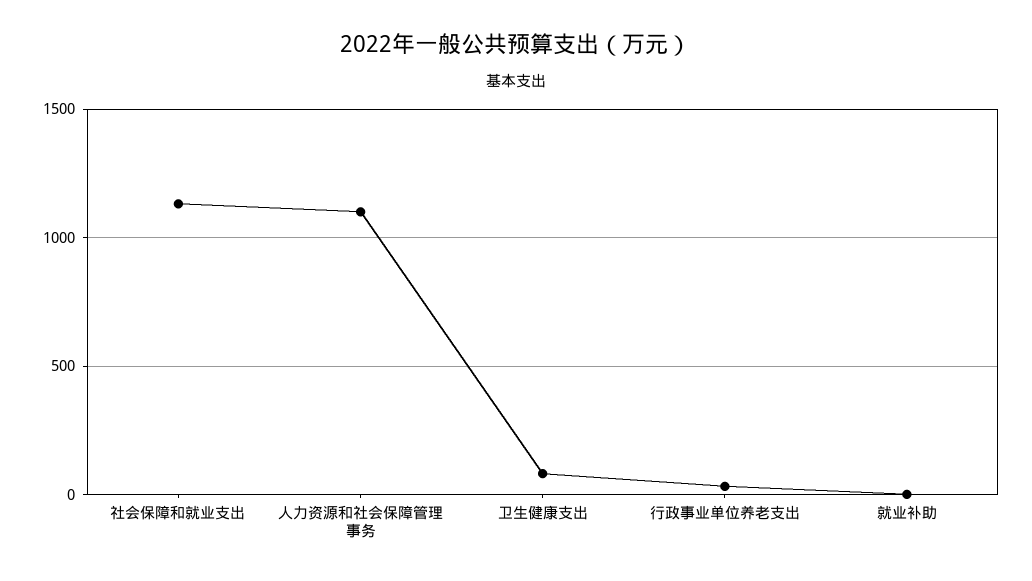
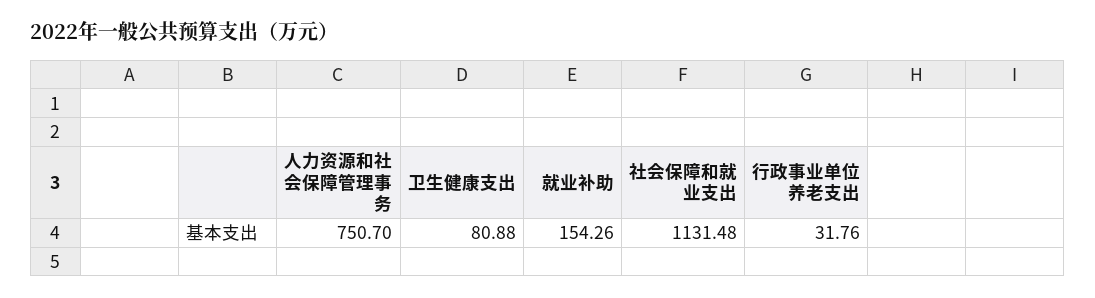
  {
    "社会保障和就业支出": 1131.48,
-   "人力资源和社会保障管理事务": 1100,
+   "人力资源和社会保障管理事务": 750.7,
    "卫生健康支出": 80.88,
    "行政事业单位养老支出": 31.76,
-   "就业补助": 0
+   "就业补助": 154.26
  }

